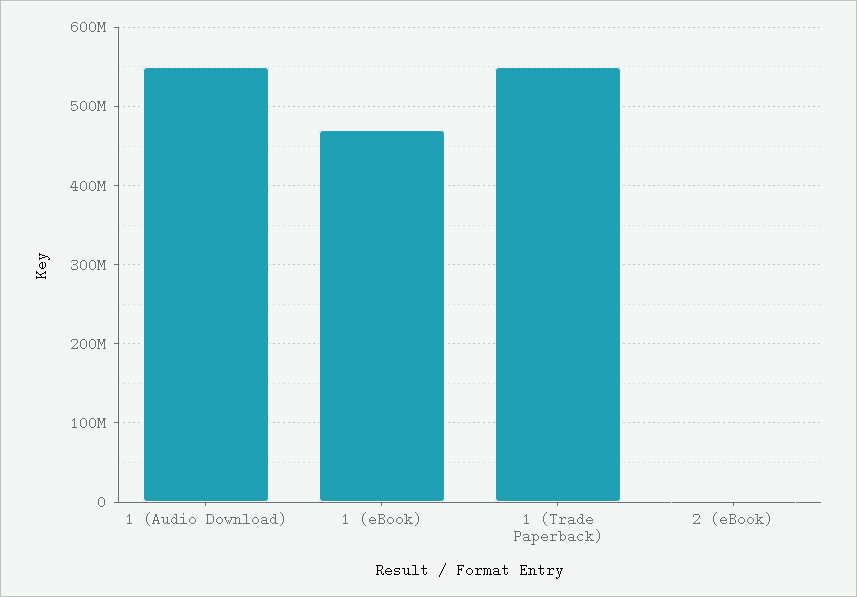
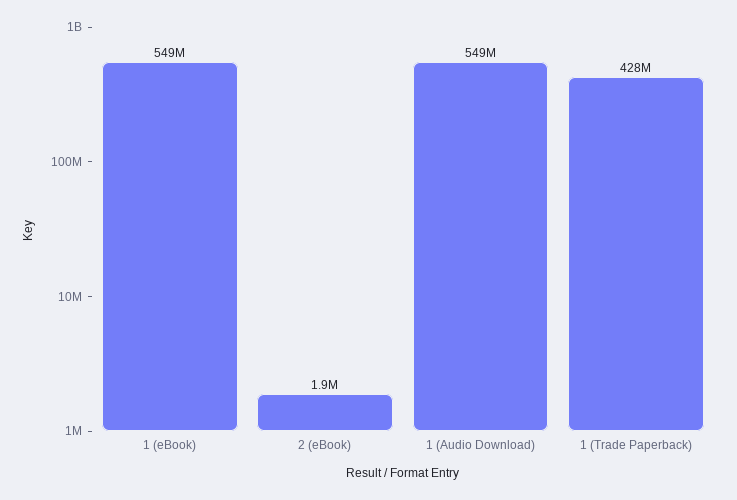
  {
    "1 (Audio Download)": 549000000,
-   "1 (eBook)": 470000000,
+   "1 (eBook)": 549000000,
-   "1 (Trade Paperback)": 550000000,
+   "1 (Trade Paperback)": 428000000,
    "2 (eBook)": 1900000
  }

